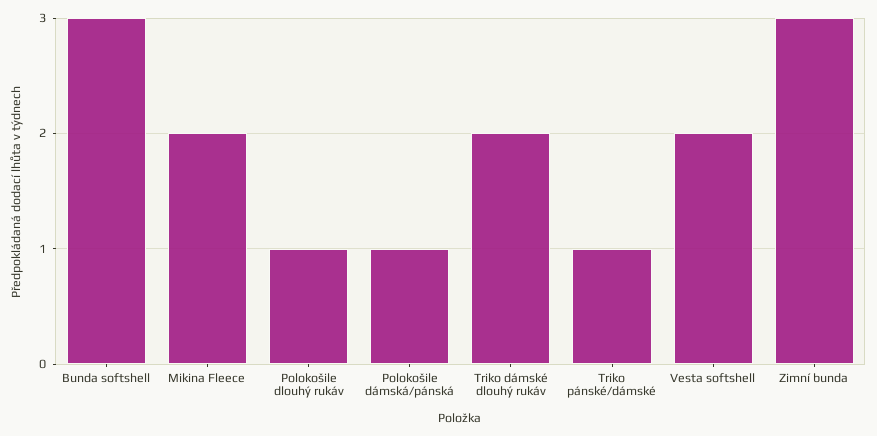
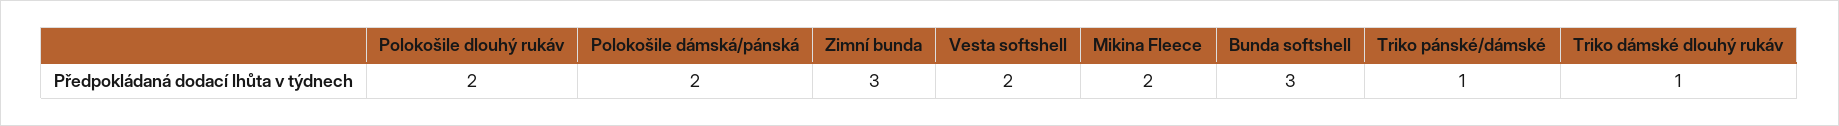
  {
    "Bunda softshell": 3,
    "Mikina Fleece": 2,
-   "Polokošile dlouhý rukáv": 1,
+   "Polokošile dlouhý rukáv": 2,
-   "Polokošile dámská/pánská": 1,
+   "Polokošile dámská/pánská": 2,
-   "Triko dámské dlouhý rukáv": 2,
+   "Triko dámské dlouhý rukáv": 1,
    "Triko pánské/dámské": 1,
    "Vesta softshell": 2,
    "Zimní bunda": 3
  }

